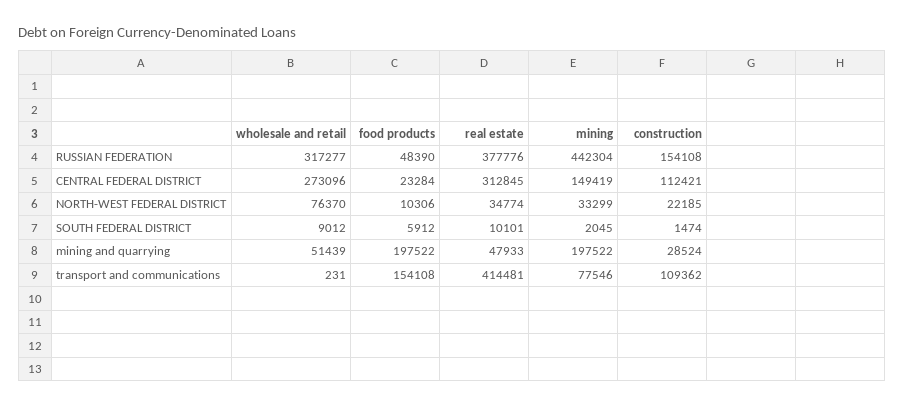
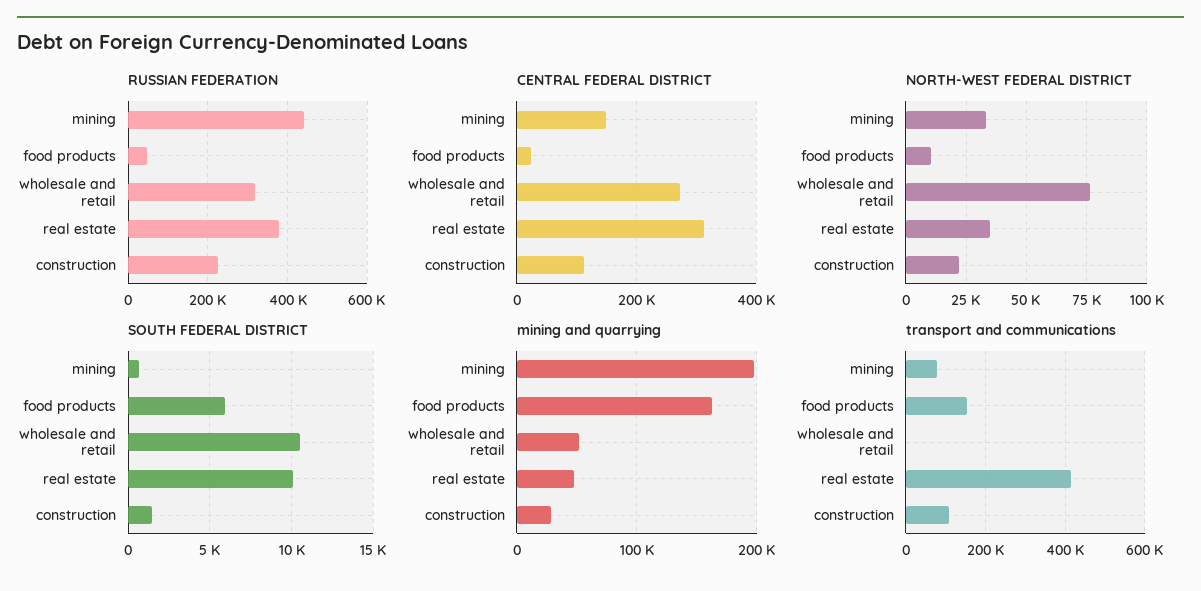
  {
    "RUSSIAN FEDERATION": {
      "wholesale and retail": 317277,
      "food products": 48390,
      "real estate": 377776,
      "mining": 442304,
-     "construction": 154108
+     "construction": 220000
    },
    "CENTRAL FEDERAL DISTRICT": {
      "wholesale and retail": 273096,
      "food products": 23284,
      "real estate": 312845,
      "mining": 149419,
      "construction": 112421
    },
    "NORTH-WEST FEDERAL DISTRICT": {
      "wholesale and retail": 76370,
      "food products": 10306,
      "real estate": 34774,
      "mining": 33299,
      "construction": 22185
    },
    "SOUTH FEDERAL DISTRICT": {
-     "wholesale and retail": 9012,
+     "wholesale and retail": 10500,
      "food products": 5912,
      "real estate": 10101,
-     "mining": 2045,
+     "mining": 500,
      "construction": 1474
    },
    "mining and quarrying": {
      "wholesale and retail": 51439,
-     "food products": 197522,
+     "food products": 160000,
      "real estate": 47933,
      "mining": 197522,
      "construction": 28524
    },
    "transport and communications": {
      "wholesale and retail": 231,
      "food products": 154108,
      "real estate": 414481,
      "mining": 77546,
      "construction": 109362
    }
  }

